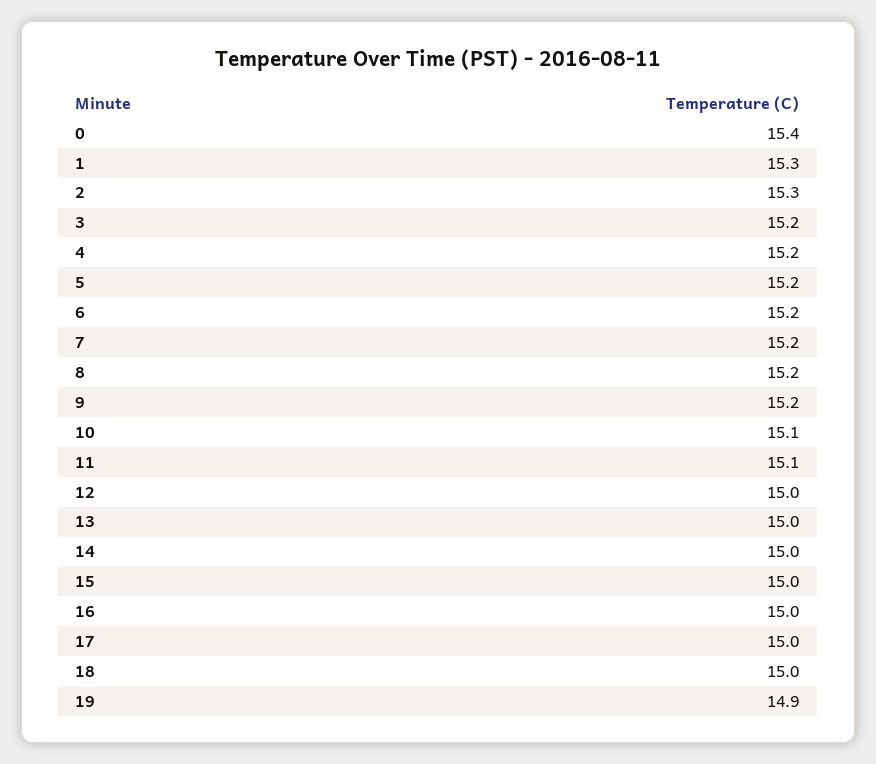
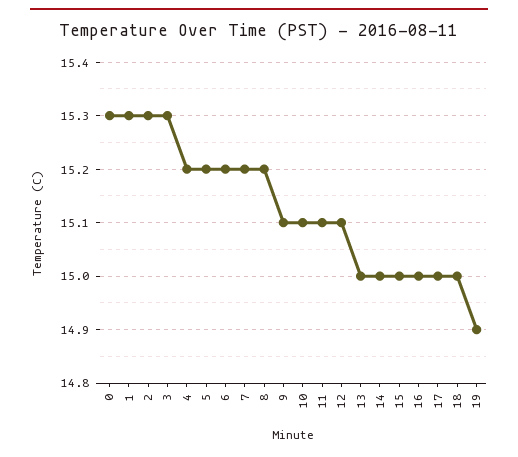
  {
-   "0": 15.4,
+   "0": 15.3,
    "1": 15.3,
    "2": 15.3,
-   "3": 15.2,
+   "3": 15.3,
    "4": 15.2,
    "5": 15.2,
    "6": 15.2,
    "7": 15.2,
    "8": 15.2,
-   "9": 15.2,
+   "9": 15.1,
    "10": 15.1,
    "11": 15.1,
-   "12": 15,
+   "12": 15.1,
    "13": 15,
    "14": 15,
    "15": 15,
    "16": 15,
    "17": 15,
    "18": 15,
    "19": 14.9
  }

